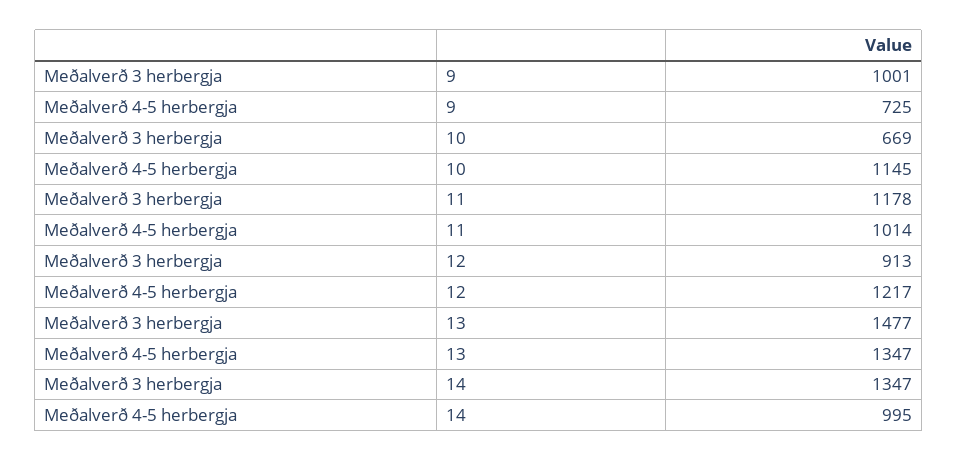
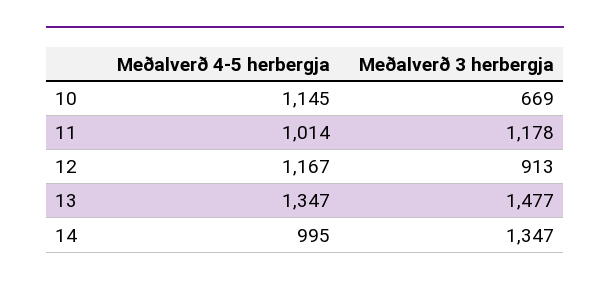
  {
    "Meðalverð 3 herbergja": {
-     "9": 1001,
      "10": 669,
      "11": 1178,
      "12": 913,
      "13": 1477,
      "14": 1347
    },
    "Meðalverð 4-5 herbergja": {
-     "9": 725,
      "10": 1145,
      "11": 1014,
-     "12": 1217,
+     "12": 1167,
      "13": 1347,
      "14": 995
    }
  }

